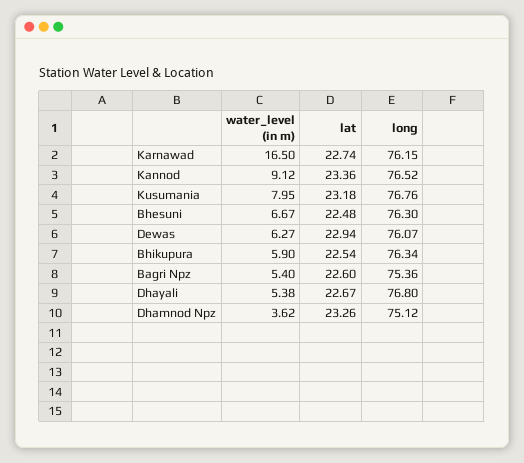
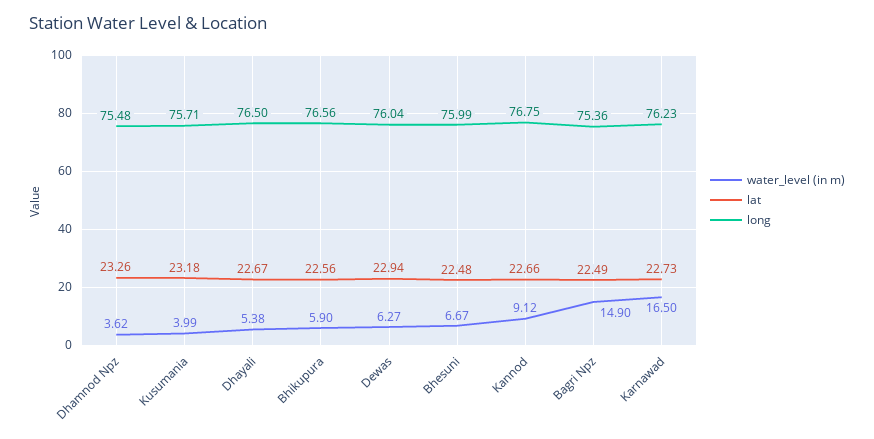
  {
    "water_level (in m)": {
      "Karnawad": 16.5,
      "Kannod": 9.12,
-     "Kusumania": 7.95,
+     "Kusumania": 3.99,
      "Bhesuni": 6.67,
      "Dewas": 6.27,
      "Bhikupura": 5.9,
-     "Bagri Npz": 5.4,
+     "Bagri Npz": 14.9,
      "Dhayali": 5.38,
      "Dhamnod Npz": 3.62
    },
    "lat": {
-     "Karnawad": 22.74,
+     "Karnawad": 22.73,
-     "Kannod": 23.36,
+     "Kannod": 22.66,
      "Kusumania": 23.18,
      "Bhesuni": 22.48,
      "Dewas": 22.94,
-     "Bhikupura": 22.54,
+     "Bhikupura": 22.56,
-     "Bagri Npz": 22.6,
+     "Bagri Npz": 22.49,
      "Dhayali": 22.67,
      "Dhamnod Npz": 23.26
    },
    "long": {
-     "Karnawad": 76.15,
+     "Karnawad": 76.23,
-     "Kannod": 76.52,
+     "Kannod": 76.75,
-     "Kusumania": 76.76,
+     "Kusumania": 75.71,
-     "Bhesuni": 76.3,
+     "Bhesuni": 75.99,
-     "Dewas": 76.07,
+     "Dewas": 76.04,
-     "Bhikupura": 76.34,
+     "Bhikupura": 76.56,
      "Bagri Npz": 75.36,
-     "Dhayali": 76.8,
+     "Dhayali": 76.5,
-     "Dhamnod Npz": 75.12
+     "Dhamnod Npz": 75.48
    }
  }

